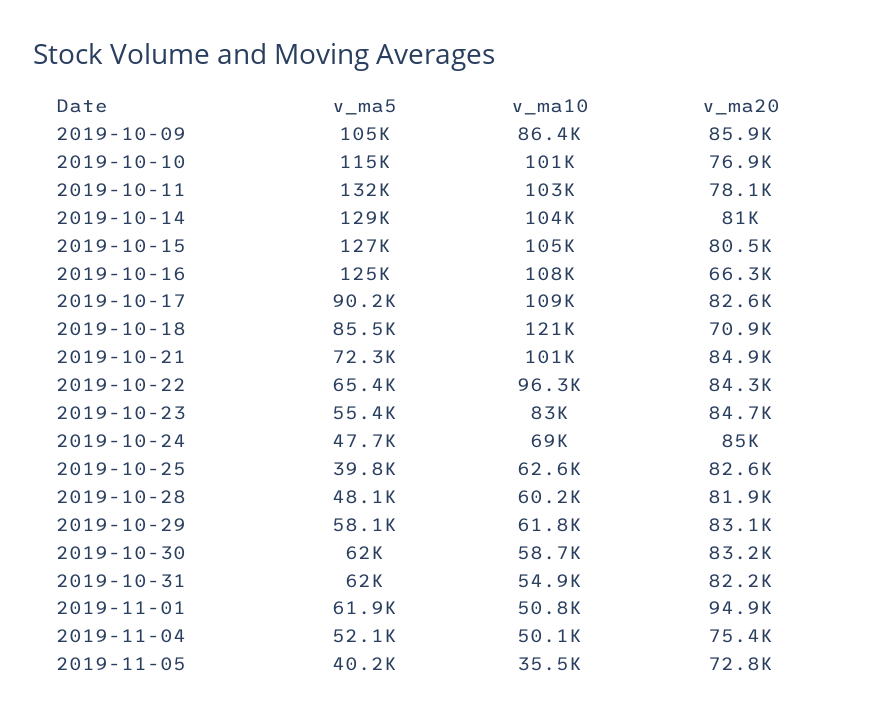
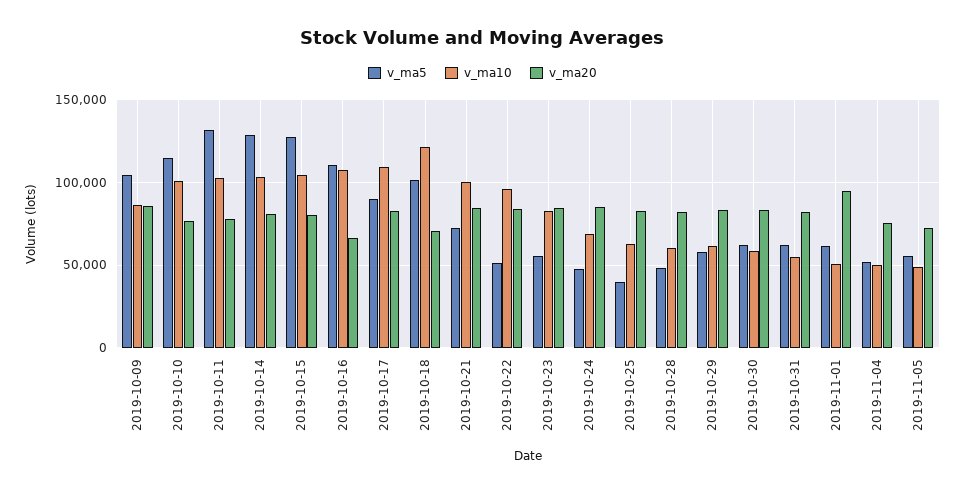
  {
    "v_ma5": {
      "2019-10-09": 105000,
      "2019-10-10": 115000,
      "2019-10-11": 132000,
      "2019-10-14": 129000,
      "2019-10-15": 127000,
-     "2019-10-16": 125000,
+     "2019-10-16": 110000,
      "2019-10-17": 90200,
-     "2019-10-18": 85500,
+     "2019-10-18": 100000,
      "2019-10-21": 72300,
-     "2019-10-22": 65400,
+     "2019-10-22": 50000,
      "2019-10-23": 55400,
      "2019-10-24": 47700,
      "2019-10-25": 39800,
      "2019-10-28": 48100,
      "2019-10-29": 58100,
      "2019-10-30": 62000,
      "2019-10-31": 62000,
      "2019-11-01": 61900,
      "2019-11-04": 52100,
-     "2019-11-05": 40200
+     "2019-11-05": 55000
    },
    "v_ma10": {
      "2019-10-09": 86400,
      "2019-10-10": 101000,
      "2019-10-11": 103000,
      "2019-10-14": 104000,
      "2019-10-15": 105000,
      "2019-10-16": 108000,
      "2019-10-17": 109000,
      "2019-10-18": 121000,
      "2019-10-21": 101000,
      "2019-10-22": 96300,
      "2019-10-23": 83000,
      "2019-10-24": 69000,
      "2019-10-25": 62600,
      "2019-10-28": 60200,
      "2019-10-29": 61800,
      "2019-10-30": 58700,
      "2019-10-31": 54900,
      "2019-11-01": 50800,
      "2019-11-04": 50100,
-     "2019-11-05": 35500
+     "2019-11-05": 50000
    },
    "v_ma20": {
      "2019-10-09": 85900,
      "2019-10-10": 76900,
      "2019-10-11": 78100,
      "2019-10-14": 81000,
      "2019-10-15": 80500,
      "2019-10-16": 66300,
      "2019-10-17": 82600,
      "2019-10-18": 70900,
      "2019-10-21": 84900,
      "2019-10-22": 84300,
      "2019-10-23": 84700,
      "2019-10-24": 85000,
      "2019-10-25": 82600,
      "2019-10-28": 81900,
      "2019-10-29": 83100,
      "2019-10-30": 83200,
      "2019-10-31": 82200,
      "2019-11-01": 94900,
      "2019-11-04": 75400,
      "2019-11-05": 72800
    }
  }

